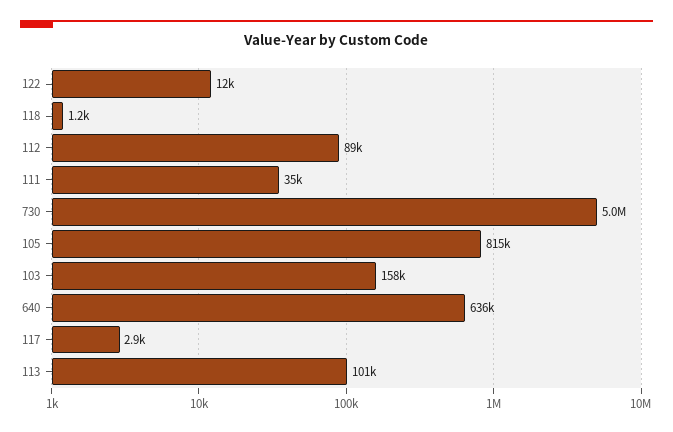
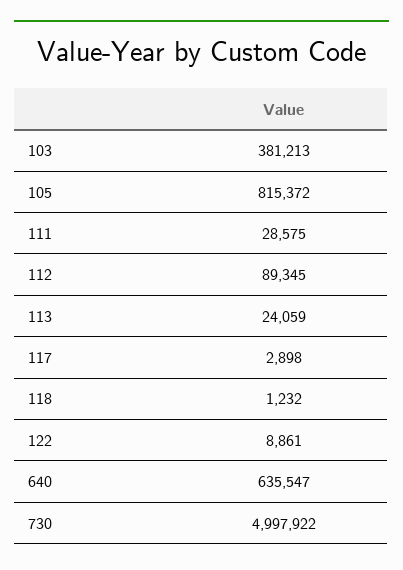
  {
-   "122": 12000,
+   "122": 8861,
    "118": 1232,
    "112": 89345,
-   "111": 35000,
+   "111": 28575,
    "730": 4997922,
    "105": 815372,
-   "103": 158000,
+   "103": 381213,
    "640": 635547,
    "117": 2898,
-   "113": 101000
+   "113": 24059
  }

